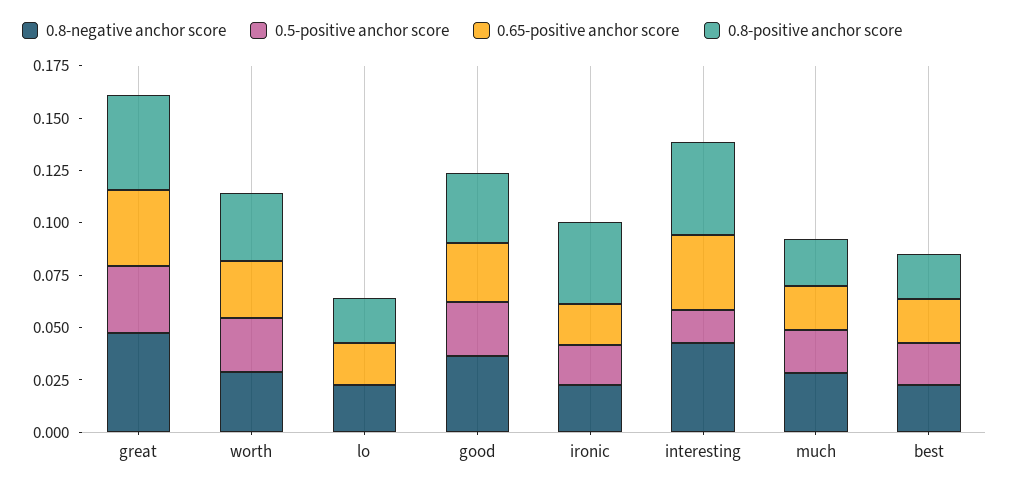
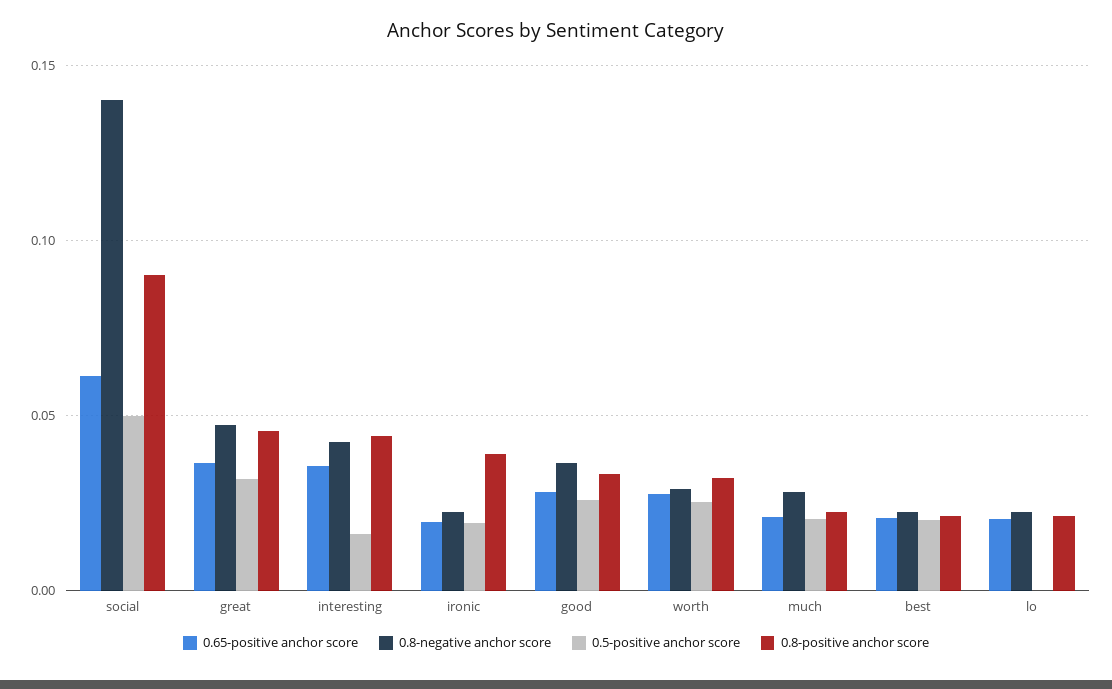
  {
    "0.8-negative anchor score": {
      "great": 0.045,
      "worth": 0.03,
      "lo": 0.02,
      "good": 0.035,
      "ironic": 0.02,
      "interesting": 0.045,
      "much": 0.03,
-     "best": 0.025
+     "best": 0.025,
+     "social": 0.14
    },
    "0.5-positive anchor score": {
      "great": 0.03,
      "worth": 0.025,
      "lo": 0,
      "good": 0.025,
      "ironic": 0.02,
      "interesting": 0.015,
      "much": 0.02,
-     "best": 0.02
+     "best": 0.02,
+     "social": 0.05
    },
    "0.65-positive anchor score": {
      "great": 0.035,
      "worth": 0.03,
      "lo": 0.02,
      "good": 0.03,
      "ironic": 0.02,
      "interesting": 0.035,
      "much": 0.02,
-     "best": 0.02
+     "best": 0.02,
+     "social": 0.06
    },
    "0.8-positive anchor score": {
      "great": 0.045,
      "worth": 0.03,
      "lo": 0.02,
      "good": 0.035,
      "ironic": 0.04,
      "interesting": 0.045,
      "much": 0.02,
-     "best": 0.02
+     "best": 0.02,
+     "social": 0.09
    }
  }

